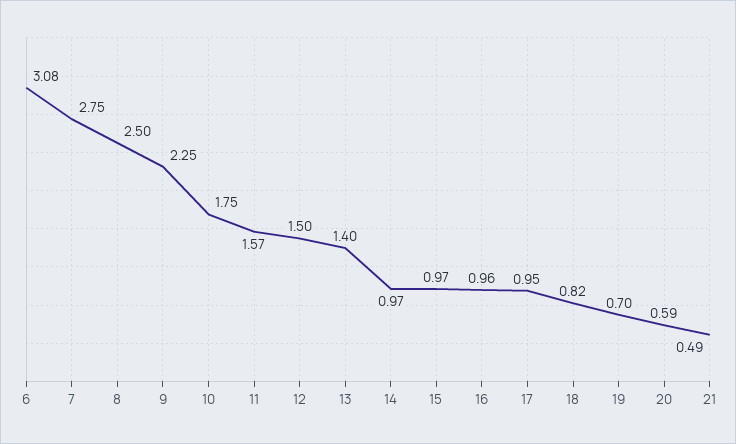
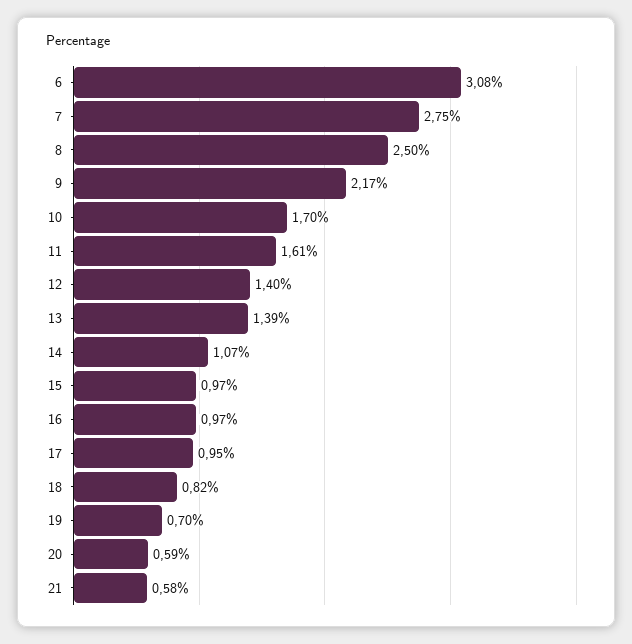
  {
    "6": 3.08,
    "7": 2.75,
    "8": 2.5,
-   "9": 2.25,
+   "9": 2.17,
-   "10": 1.75,
+   "10": 1.7,
-   "11": 1.57,
+   "11": 1.61,
-   "12": 1.5,
+   "12": 1.4,
-   "13": 1.4,
+   "13": 1.39,
-   "14": 0.97,
+   "14": 1.07,
    "15": 0.97,
-   "16": 0.96,
+   "16": 0.97,
    "17": 0.95,
    "18": 0.82,
    "19": 0.7,
    "20": 0.59,
-   "21": 0.49
+   "21": 0.58
  }

